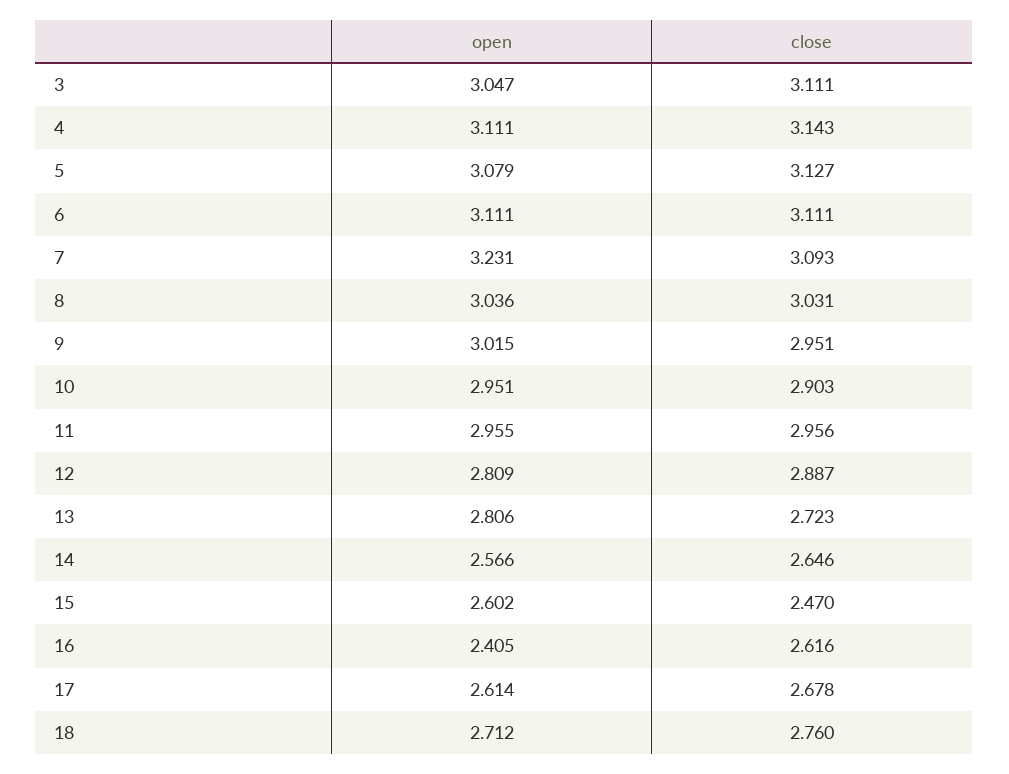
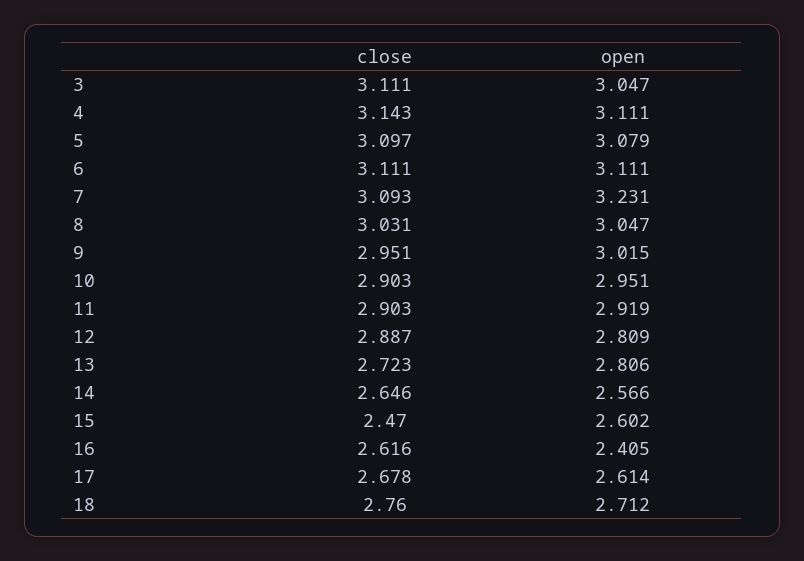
  {
    "open": {
      "3": 3.047,
      "4": 3.111,
      "5": 3.079,
      "6": 3.111,
      "7": 3.231,
-     "8": 3.036,
+     "8": 3.047,
      "9": 3.015,
      "10": 2.951,
-     "11": 2.955,
+     "11": 2.919,
      "12": 2.809,
      "13": 2.806,
      "14": 2.566,
      "15": 2.602,
      "16": 2.405,
      "17": 2.614,
      "18": 2.712
    },
    "close": {
      "3": 3.111,
      "4": 3.143,
-     "5": 3.127,
+     "5": 3.097,
      "6": 3.111,
      "7": 3.093,
      "8": 3.031,
      "9": 2.951,
      "10": 2.903,
-     "11": 2.956,
+     "11": 2.903,
      "12": 2.887,
      "13": 2.723,
      "14": 2.646,
      "15": 2.47,
      "16": 2.616,
      "17": 2.678,
      "18": 2.76
    }
  }

